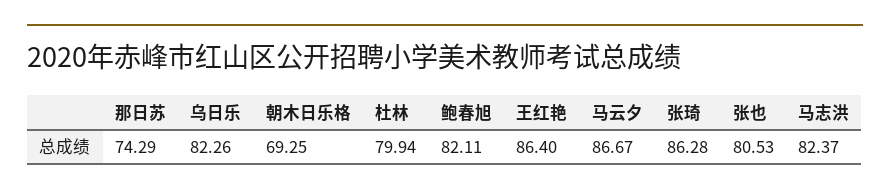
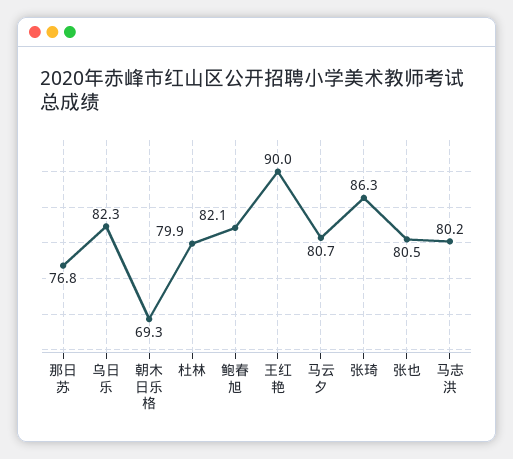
  {
-   "那日苏": 74.29,
+   "那日苏": 76.8,
    "乌日乐": 82.26,
    "朝木日乐格": 69.25,
    "杜林": 79.94,
    "鲍春旭": 82.11,
-   "王红艳": 86.4,
+   "王红艳": 90,
-   "马云夕": 86.67,
+   "马云夕": 80.7,
    "张琦": 86.28,
    "张也": 80.53,
-   "马志洪": 82.37
+   "马志洪": 80.2
  }

